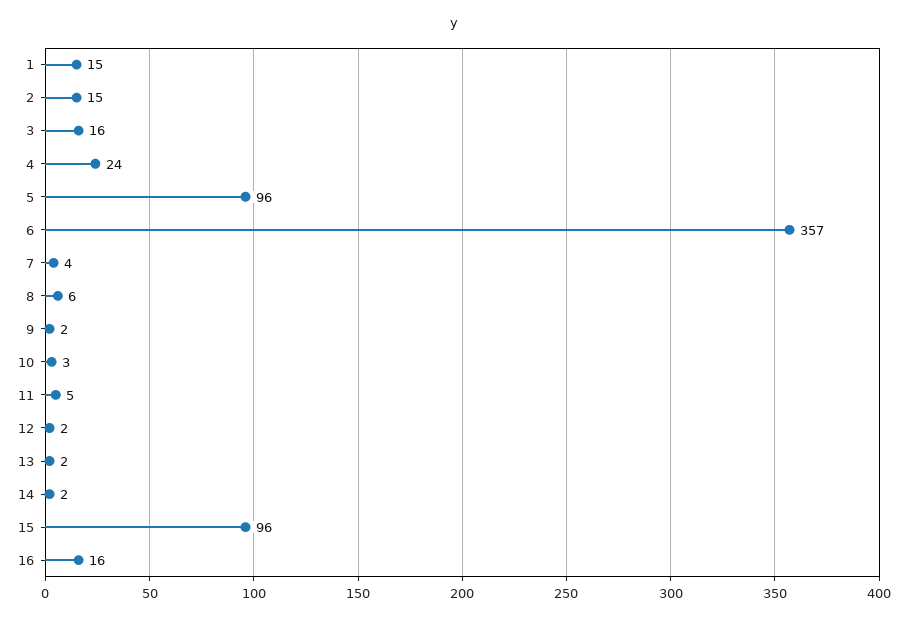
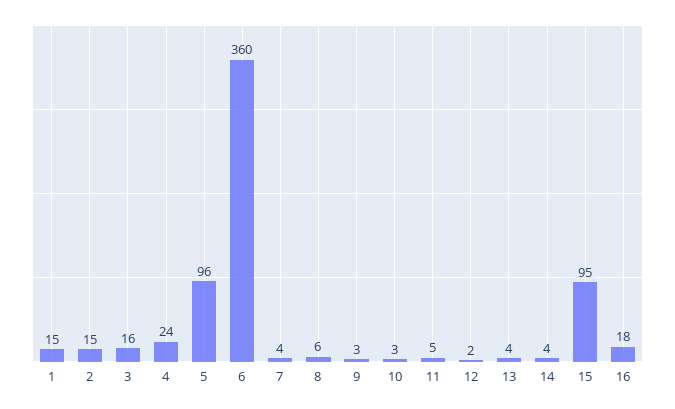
  {
    "1": 15,
    "2": 15,
    "3": 16,
    "4": 24,
    "5": 96,
-   "6": 357,
+   "6": 360,
    "7": 4,
    "8": 6,
-   "9": 2,
+   "9": 3,
    "10": 3,
    "11": 5,
    "12": 2,
-   "13": 2,
+   "13": 4,
-   "14": 2,
+   "14": 4,
-   "15": 96,
+   "15": 95,
-   "16": 16
+   "16": 18
  }

